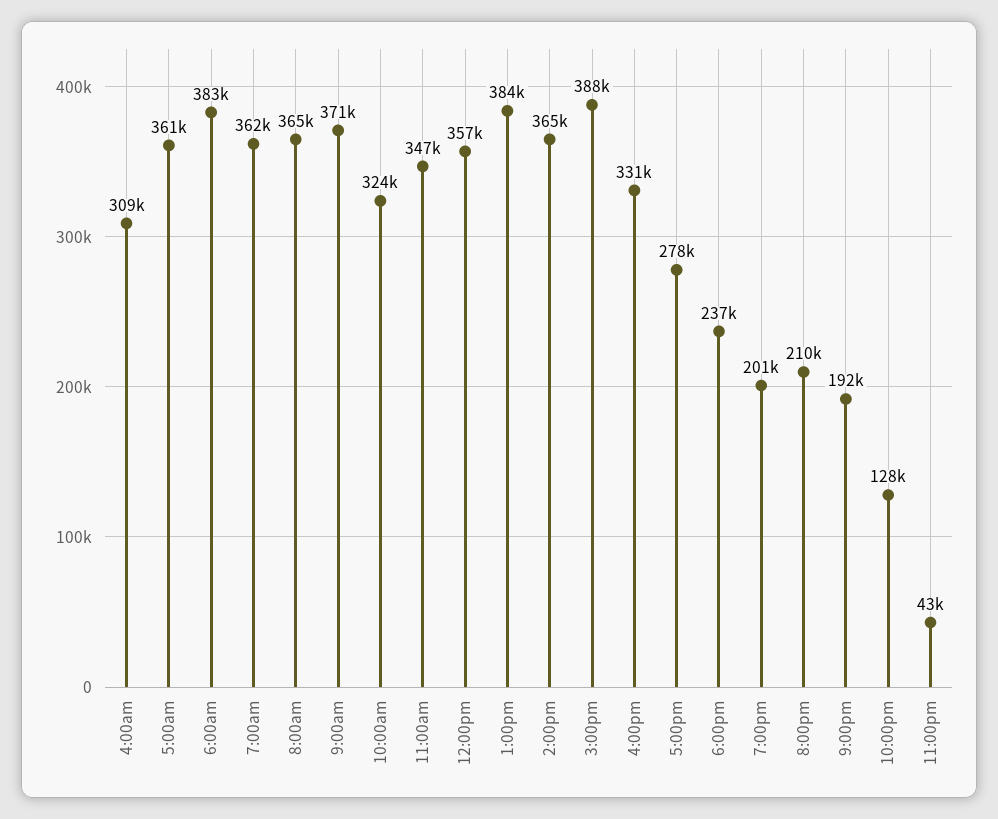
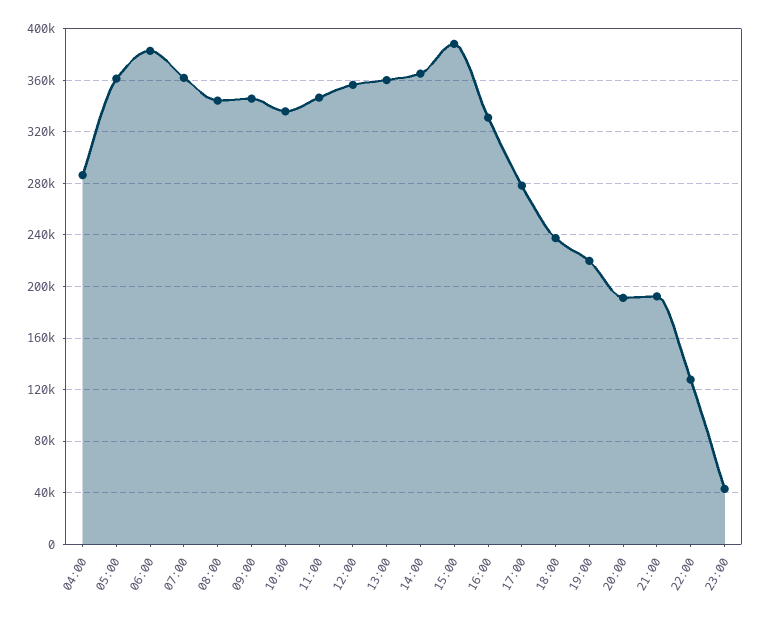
  {
-   "4:00am": 309000,
+   "4:00am": 285000,
    "5:00am": 361000,
    "6:00am": 383000,
    "7:00am": 362000,
-   "8:00am": 365000,
+   "8:00am": 345000,
-   "9:00am": 371000,
+   "9:00am": 345000,
-   "10:00am": 324000,
+   "10:00am": 335000,
    "11:00am": 347000,
    "12:00pm": 357000,
-   "1:00pm": 384000,
+   "1:00pm": 360000,
    "2:00pm": 365000,
    "3:00pm": 388000,
    "4:00pm": 331000,
    "5:00pm": 278000,
    "6:00pm": 237000,
-   "7:00pm": 201000,
+   "7:00pm": 220000,
-   "8:00pm": 210000,
+   "8:00pm": 190000,
    "9:00pm": 192000,
    "10:00pm": 128000,
    "11:00pm": 43000
  }

